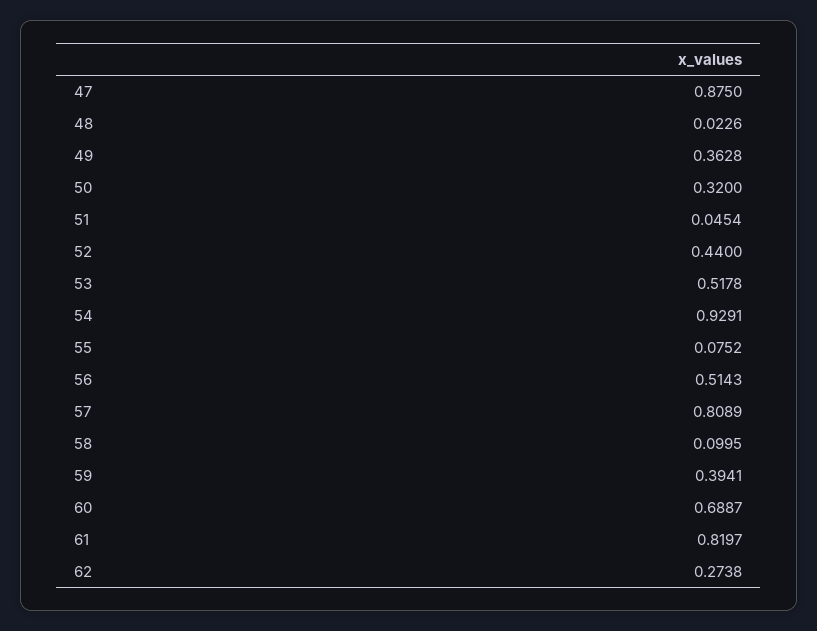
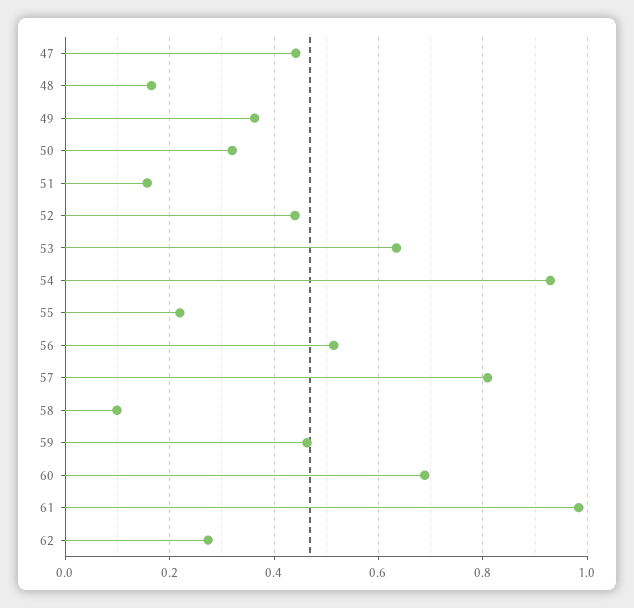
  {
-   "47": 0.875,
+   "47": 0.44,
-   "48": 0.0226,
+   "48": 0.16,
    "49": 0.3628,
    "50": 0.32,
-   "51": 0.0454,
+   "51": 0.16,
    "52": 0.44,
-   "53": 0.5178,
+   "53": 0.64,
    "54": 0.9291,
-   "55": 0.0752,
+   "55": 0.22,
    "56": 0.5143,
    "57": 0.8089,
    "58": 0.0995,
-   "59": 0.3941,
+   "59": 0.46,
    "60": 0.6887,
-   "61": 0.8197,
+   "61": 0.98,
    "62": 0.2738
  }

